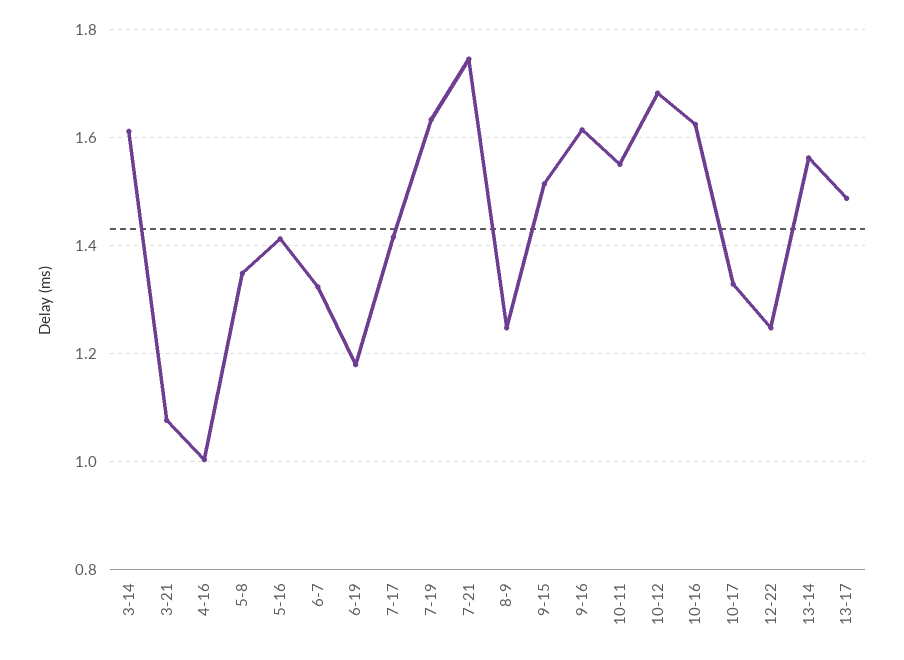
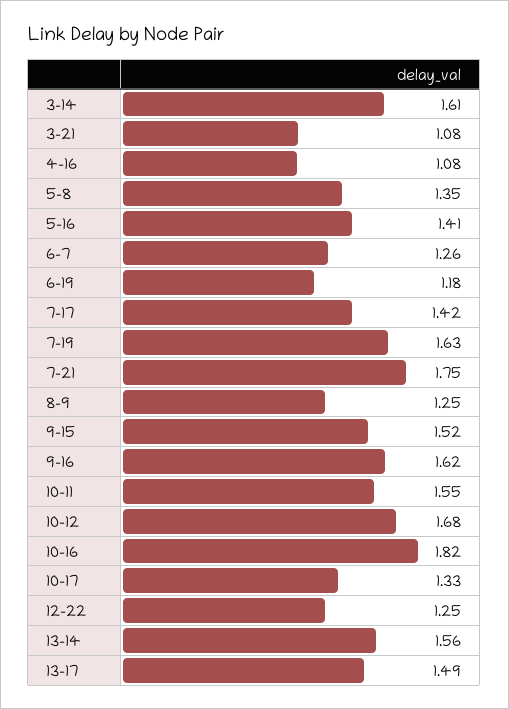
  {
    "3-14": 1.61,
    "3-21": 1.08,
-   "4-16": 1,
+   "4-16": 1.08,
    "5-8": 1.35,
    "5-16": 1.41,
-   "6-7": 1.32,
+   "6-7": 1.26,
    "6-19": 1.18,
    "7-17": 1.42,
    "7-19": 1.63,
    "7-21": 1.75,
    "8-9": 1.25,
    "9-15": 1.52,
    "9-16": 1.62,
    "10-11": 1.55,
    "10-12": 1.68,
-   "10-16": 1.62,
+   "10-16": 1.82,
    "10-17": 1.33,
    "12-22": 1.25,
    "13-14": 1.56,
    "13-17": 1.49
  }

